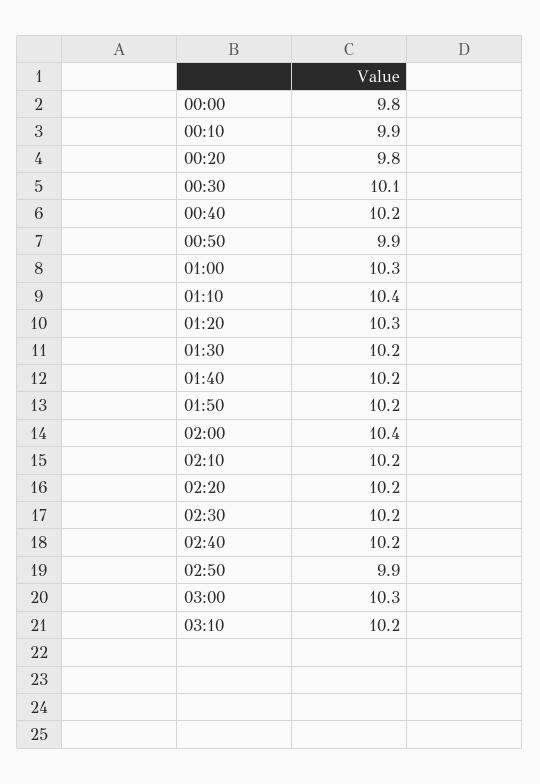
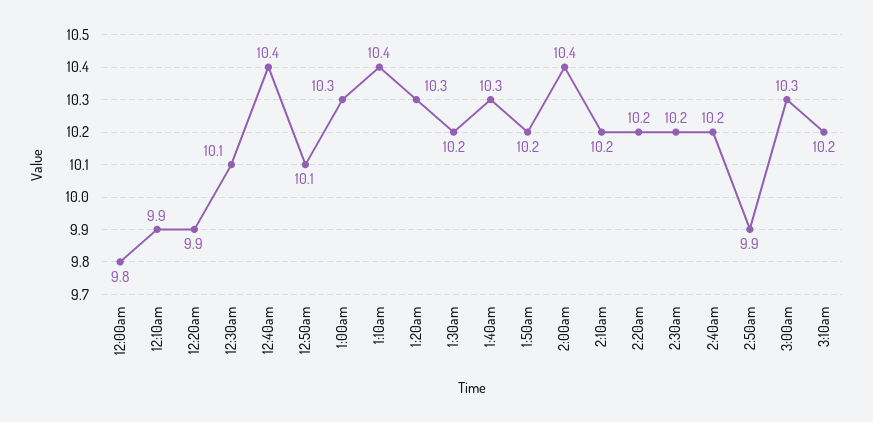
  {
    "00:00": 9.8,
    "00:10": 9.9,
-   "00:20": 9.8,
+   "00:20": 9.9,
    "00:30": 10.1,
-   "00:40": 10.2,
+   "00:40": 10.4,
-   "00:50": 9.9,
+   "00:50": 10.1,
    "01:00": 10.3,
    "01:10": 10.4,
    "01:20": 10.3,
    "01:30": 10.2,
-   "01:40": 10.2,
+   "01:40": 10.3,
    "01:50": 10.2,
    "02:00": 10.4,
    "02:10": 10.2,
    "02:20": 10.2,
    "02:30": 10.2,
    "02:40": 10.2,
    "02:50": 9.9,
    "03:00": 10.3,
    "03:10": 10.2
  }

